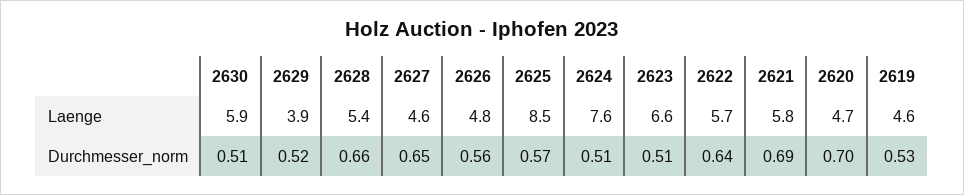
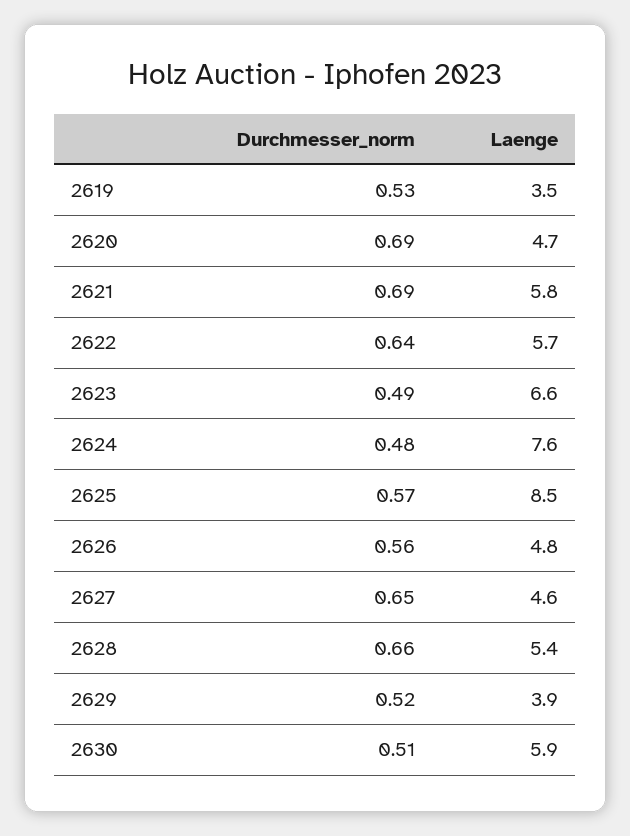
  {
    "2630": {
      "Laenge": 5.9,
      "Durchmesser_norm": 0.51
    },
    "2629": {
      "Laenge": 3.9,
      "Durchmesser_norm": 0.52
    },
    "2628": {
      "Laenge": 5.4,
      "Durchmesser_norm": 0.66
    },
    "2627": {
      "Laenge": 4.6,
      "Durchmesser_norm": 0.65
    },
    "2626": {
      "Laenge": 4.8,
      "Durchmesser_norm": 0.56
    },
    "2625": {
      "Laenge": 8.5,
      "Durchmesser_norm": 0.57
    },
    "2624": {
      "Laenge": 7.6,
-     "Durchmesser_norm": 0.51
+     "Durchmesser_norm": 0.48
    },
    "2623": {
      "Laenge": 6.6,
-     "Durchmesser_norm": 0.51
+     "Durchmesser_norm": 0.49
    },
    "2622": {
      "Laenge": 5.7,
      "Durchmesser_norm": 0.64
    },
    "2621": {
      "Laenge": 5.8,
      "Durchmesser_norm": 0.69
    },
    "2620": {
      "Laenge": 4.7,
-     "Durchmesser_norm": 0.7
+     "Durchmesser_norm": 0.69
    },
    "2619": {
-     "Laenge": 4.6,
+     "Laenge": 3.5,
      "Durchmesser_norm": 0.53
    }
  }

